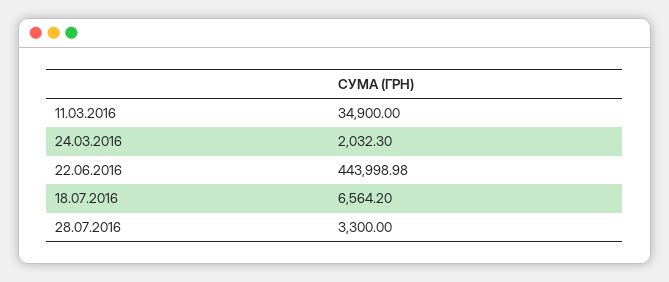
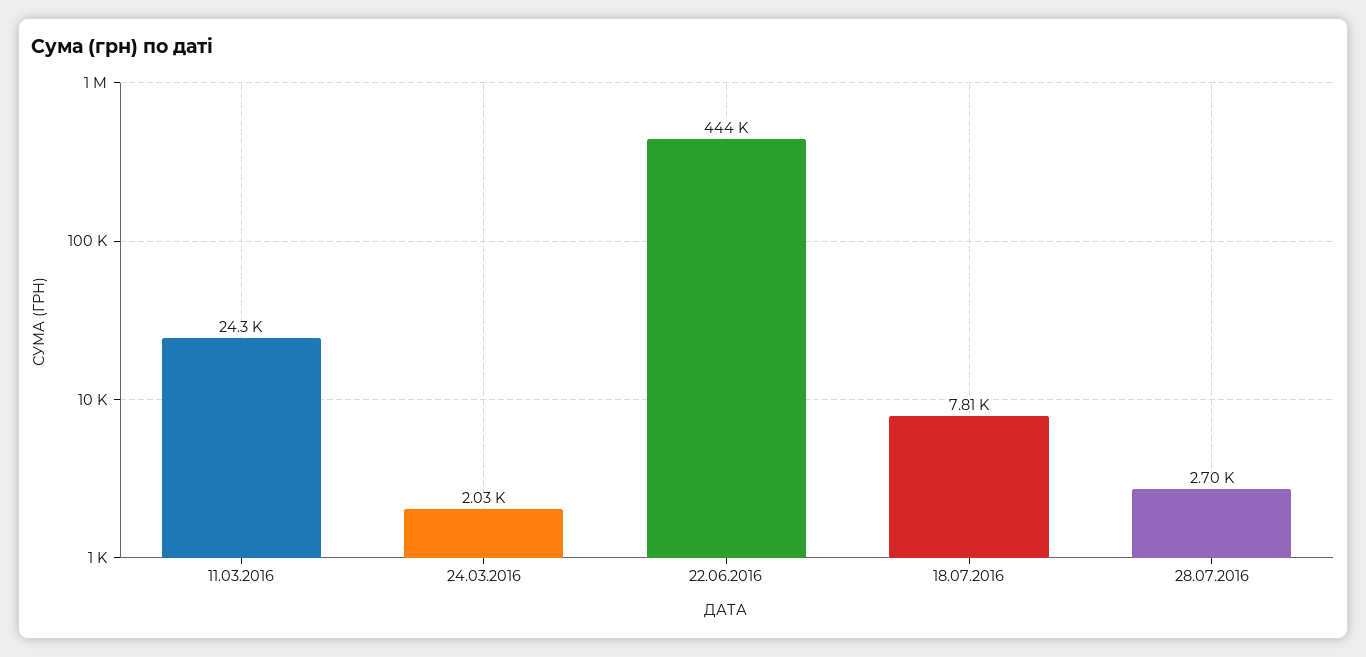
  {
-   "11.03.2016": 34900,
+   "11.03.2016": 24300,
    "24.03.2016": 2032.3,
    "22.06.2016": 443998.98,
-   "18.07.2016": 6564.2,
+   "18.07.2016": 7810,
-   "28.07.2016": 3300
+   "28.07.2016": 2700
  }

